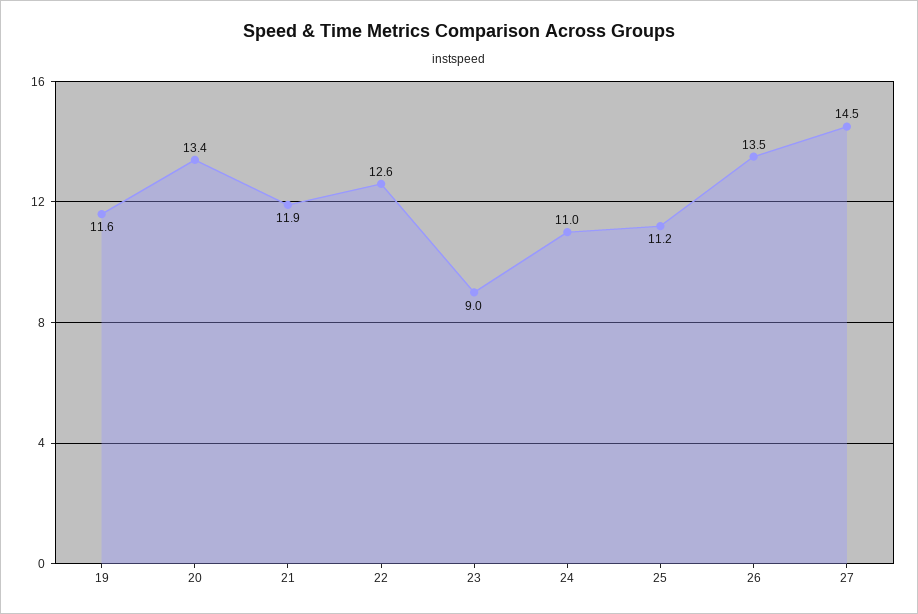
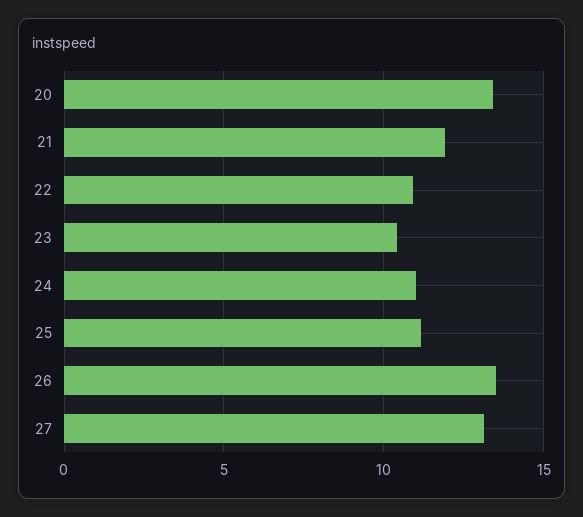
  {
-   "19": 11.6,
    "20": 13.4,
    "21": 11.9,
-   "22": 12.6,
+   "22": 11,
-   "23": 9,
+   "23": 10.5,
    "24": 11,
    "25": 11.2,
    "26": 13.5,
-   "27": 14.5
+   "27": 13
  }

